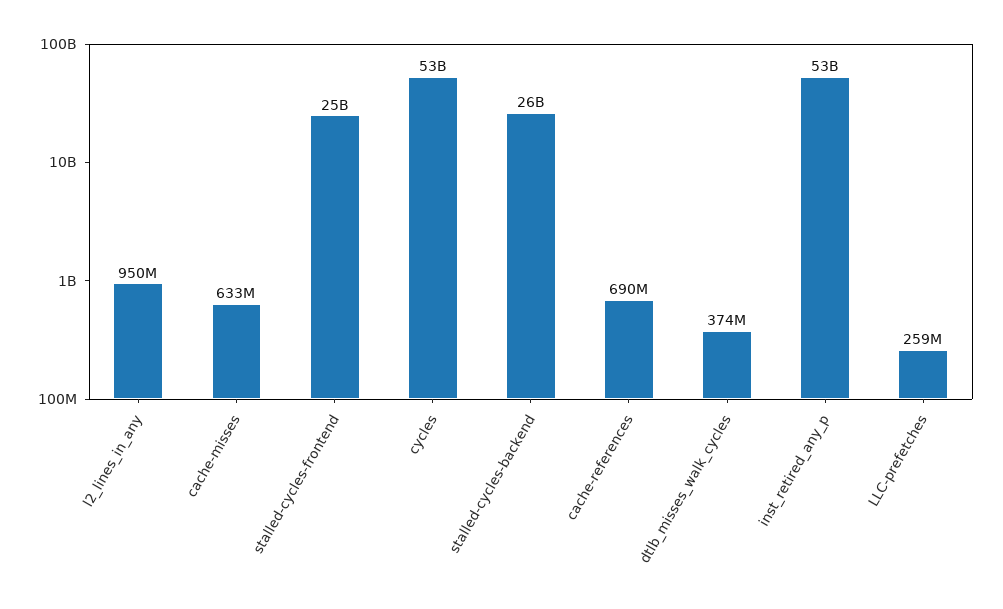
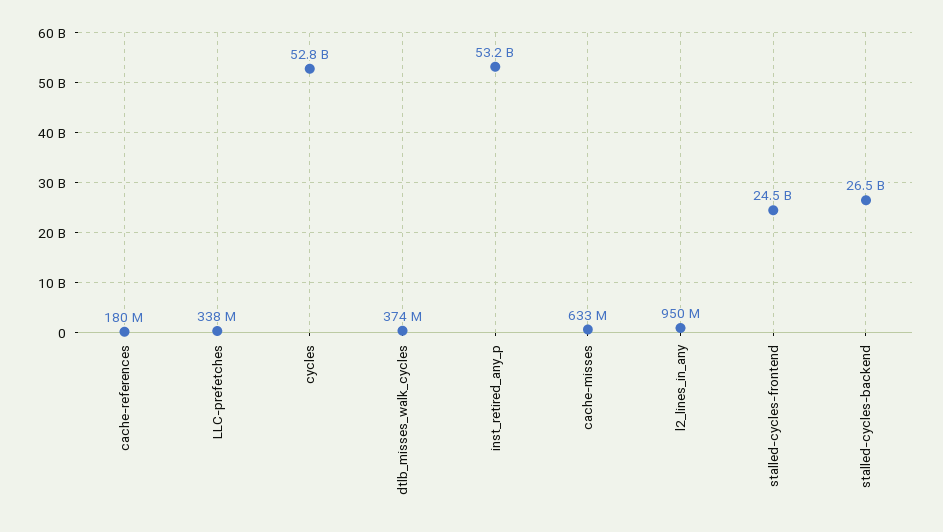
  {
    "l2_lines_in_any": 950000000,
    "cache-misses": 633000000,
    "stalled-cycles-frontend": 24500000000,
    "cycles": 52800000000,
    "stalled-cycles-backend": 26500000000,
-   "cache-references": 690000000,
+   "cache-references": 180000000,
    "dtlb_misses_walk_cycles": 374000000,
    "inst_retired_any_p": 53200000000,
-   "LLC-prefetches": 259000000
+   "LLC-prefetches": 338000000
  }

